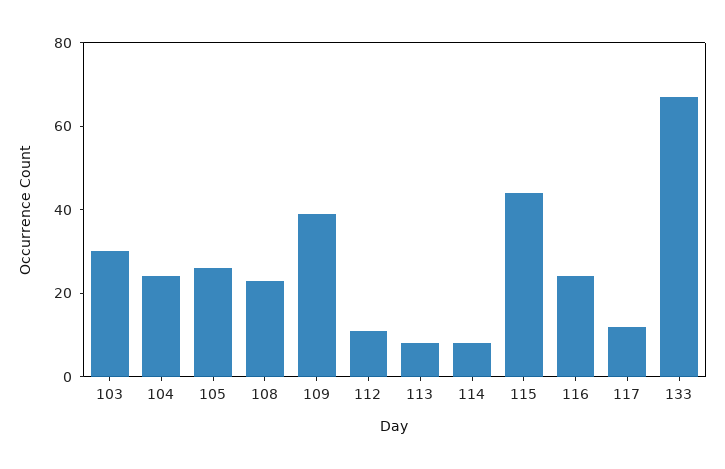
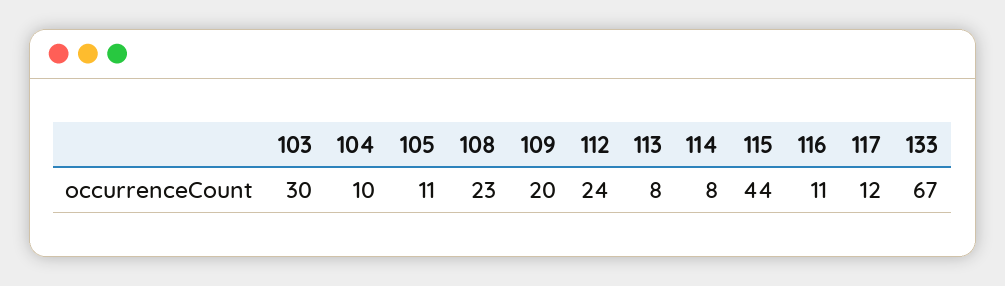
  {
    "103": 30,
-   "104": 25,
+   "104": 10,
-   "105": 25,
+   "105": 11,
    "108": 23,
-   "109": 40,
+   "109": 20,
-   "112": 10,
+   "112": 24,
    "113": 8,
    "114": 8,
    "115": 44,
-   "116": 25,
+   "116": 11,
    "117": 12,
    "133": 67
  }

